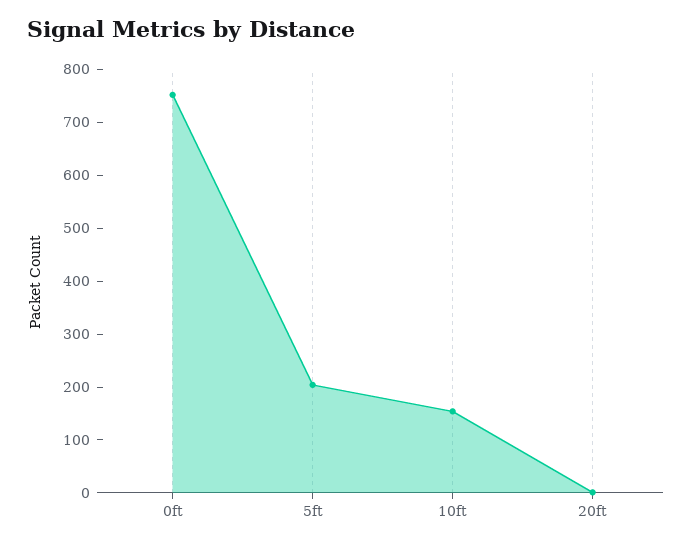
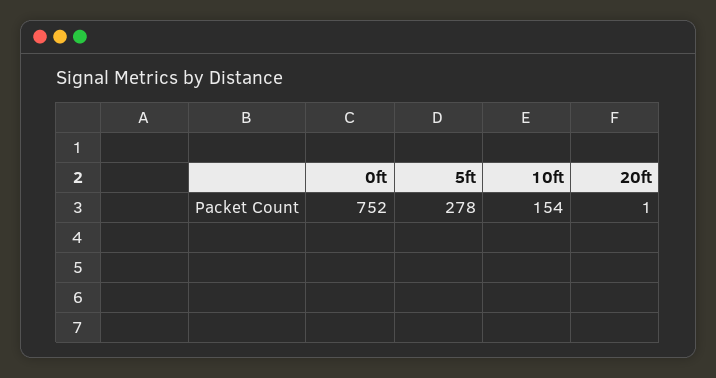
  {
    "0ft": 752,
-   "5ft": 200,
+   "5ft": 278,
    "10ft": 154,
    "20ft": 1
  }

